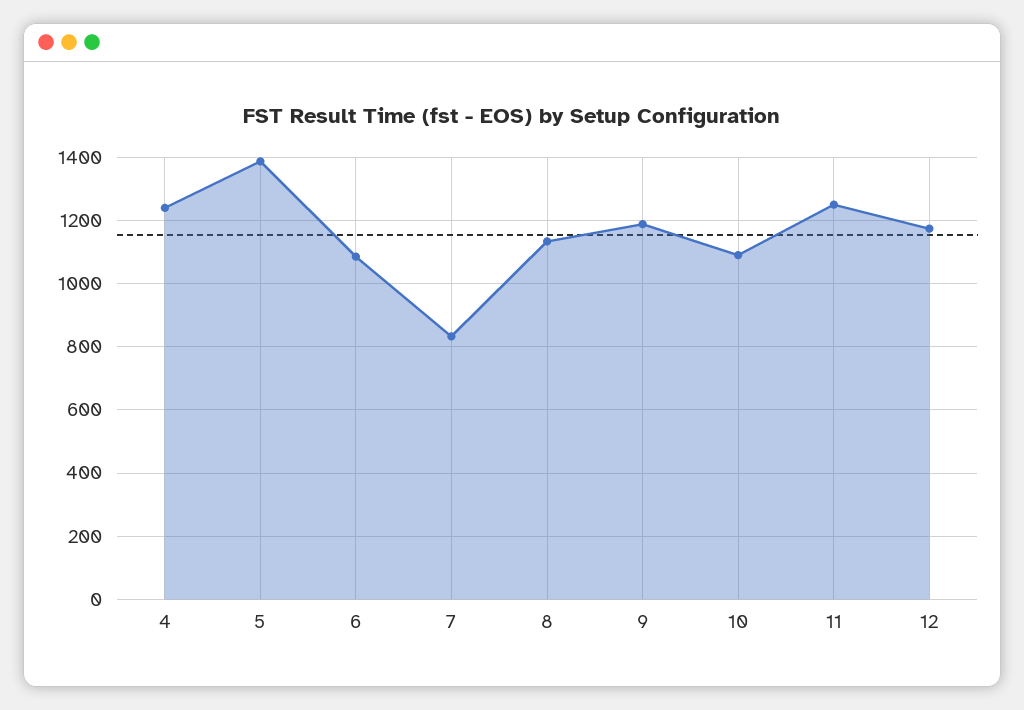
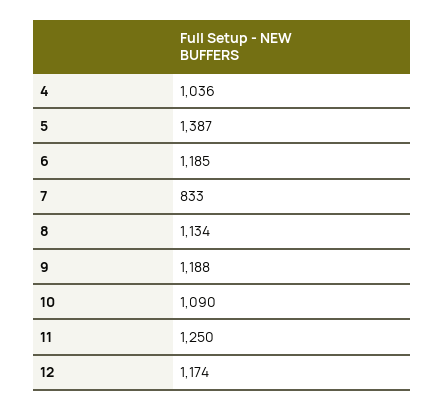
  {
-   "4": 1240,
+   "4": 1036,
    "5": 1387,
-   "6": 1080,
+   "6": 1185,
    "7": 833,
    "8": 1134,
    "9": 1188,
    "10": 1090,
    "11": 1250,
    "12": 1174
  }

